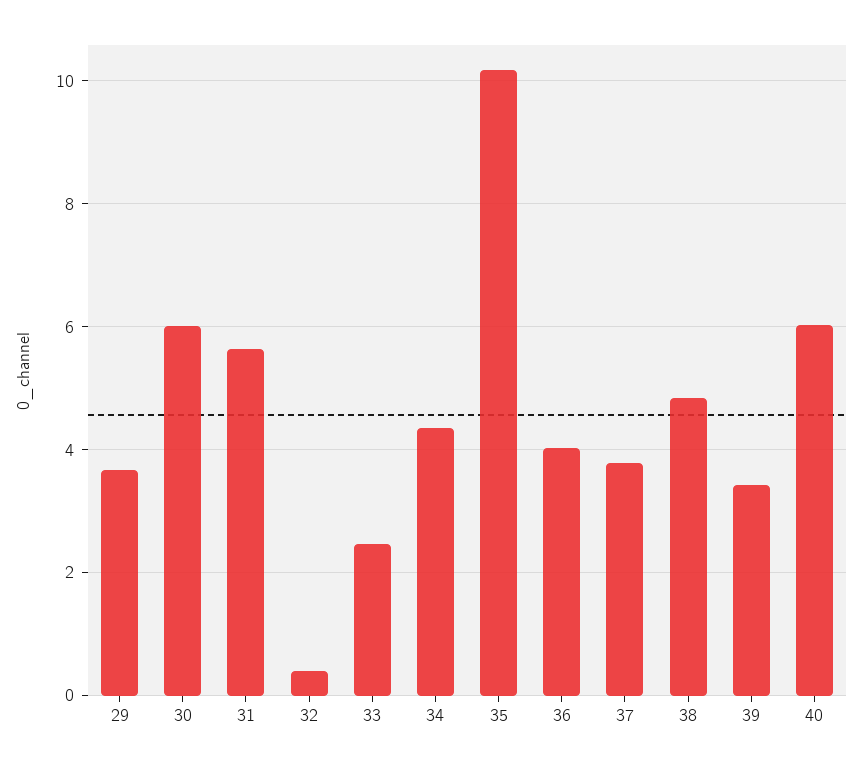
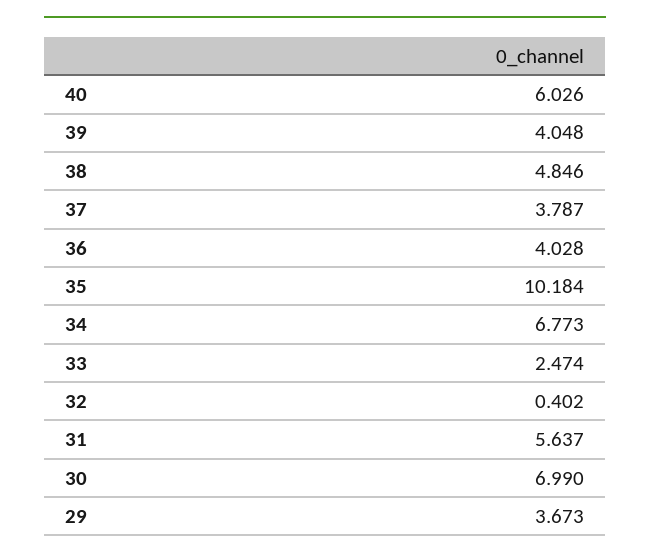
  {
    "29": 3.673,
-   "30": 6,
+   "30": 6.99,
    "31": 5.637,
    "32": 0.402,
    "33": 2.474,
-   "34": 4.4,
+   "34": 6.773,
    "35": 10.184,
    "36": 4.028,
    "37": 3.787,
    "38": 4.846,
-   "39": 3.4,
+   "39": 4.048,
    "40": 6.026
  }

